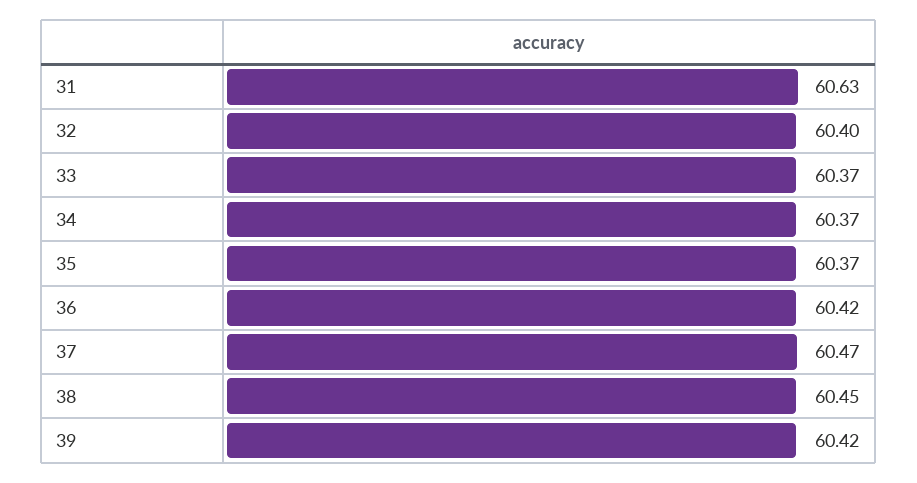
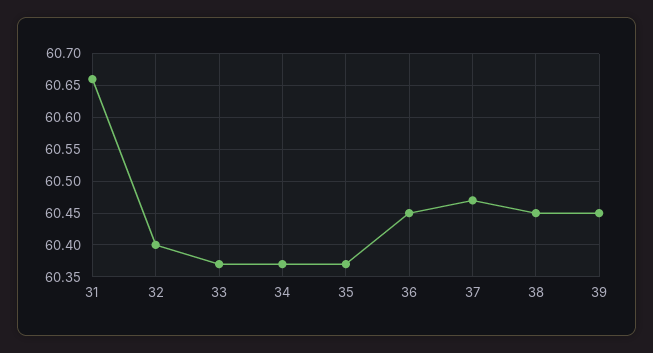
  {
-   "31": 60.63,
+   "31": 60.66,
    "32": 60.4,
    "33": 60.37,
    "34": 60.37,
    "35": 60.37,
-   "36": 60.42,
+   "36": 60.45,
    "37": 60.47,
    "38": 60.45,
-   "39": 60.42
+   "39": 60.45
  }

